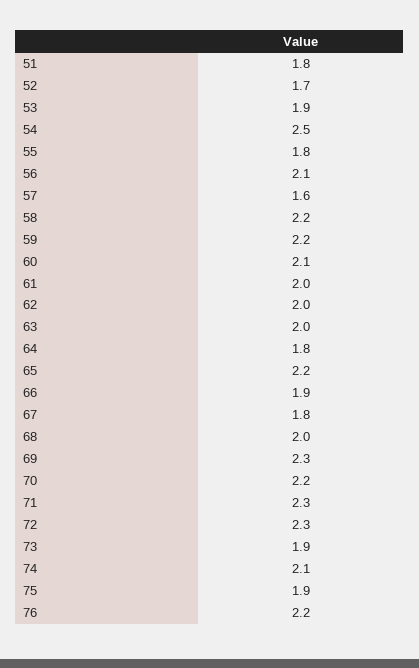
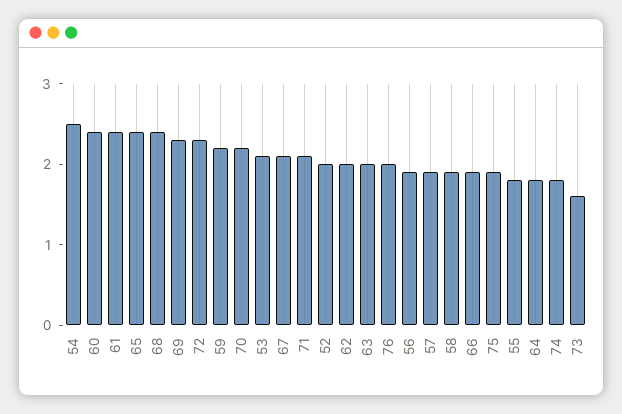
  {
-   "51": 1.8,
-   "52": 1.7,
+   "52": 2,
-   "53": 1.9,
+   "53": 2.1,
    "54": 2.5,
    "55": 1.8,
-   "56": 2.1,
+   "56": 1.9,
-   "57": 1.6,
+   "57": 1.9,
-   "58": 2.2,
+   "58": 1.9,
    "59": 2.2,
-   "60": 2.1,
+   "60": 2.4,
-   "61": 2,
+   "61": 2.4,
    "62": 2,
    "63": 2,
    "64": 1.8,
-   "65": 2.2,
+   "65": 2.4,
    "66": 1.9,
-   "67": 1.8,
+   "67": 2.1,
-   "68": 2,
+   "68": 2.4,
    "69": 2.3,
    "70": 2.2,
-   "71": 2.3,
+   "71": 2.1,
    "72": 2.3,
-   "73": 1.9,
+   "73": 1.6,
-   "74": 2.1,
+   "74": 1.8,
    "75": 1.9,
-   "76": 2.2
+   "76": 2
  }

